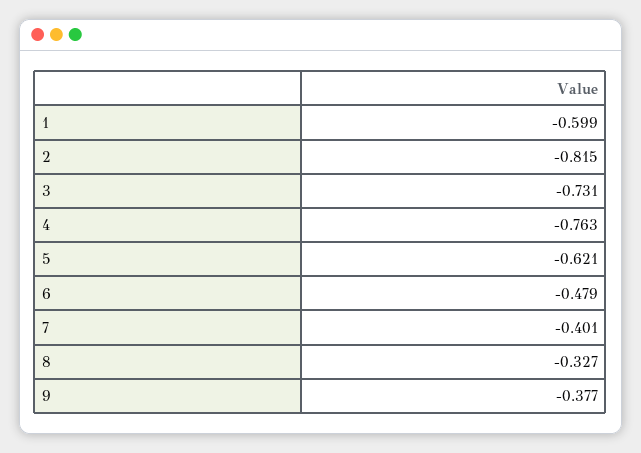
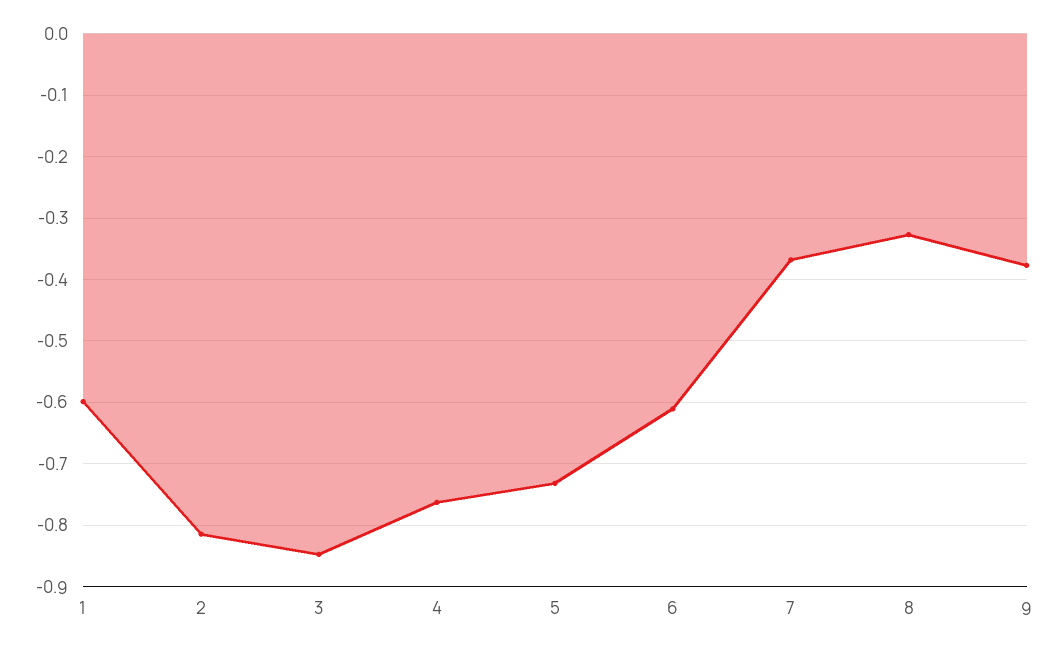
  {
    "1": -0.599,
    "2": -0.815,
-   "3": -0.731,
+   "3": -0.85,
    "4": -0.763,
-   "5": -0.621,
+   "5": -0.73,
-   "6": -0.479,
+   "6": -0.61,
-   "7": -0.401,
+   "7": -0.37,
    "8": -0.327,
    "9": -0.377
  }

